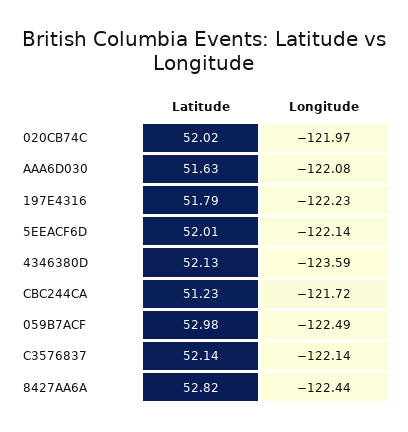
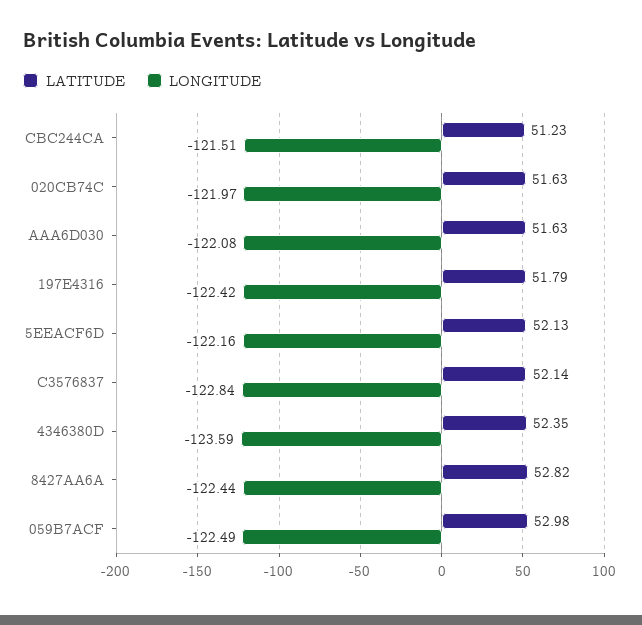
  {
    "Latitude": {
-     "020CB74C": 52.02,
+     "020CB74C": 51.63,
      "AAA6D030": 51.63,
      "197E4316": 51.79,
-     "5EEACF6D": 52.01,
+     "5EEACF6D": 52.13,
-     "4346380D": 52.13,
+     "4346380D": 52.35,
      "CBC244CA": 51.23,
      "059B7ACF": 52.98,
      "C3576837": 52.14,
      "8427AA6A": 52.82
    },
    "Longitude": {
      "020CB74C": -121.97,
      "AAA6D030": -122.08,
-     "197E4316": -122.23,
+     "197E4316": -122.42,
-     "5EEACF6D": -122.14,
+     "5EEACF6D": -122.16,
      "4346380D": -123.59,
-     "CBC244CA": -121.72,
+     "CBC244CA": -121.51,
      "059B7ACF": -122.49,
-     "C3576837": -122.14,
+     "C3576837": -122.84,
      "8427AA6A": -122.44
    }
  }

